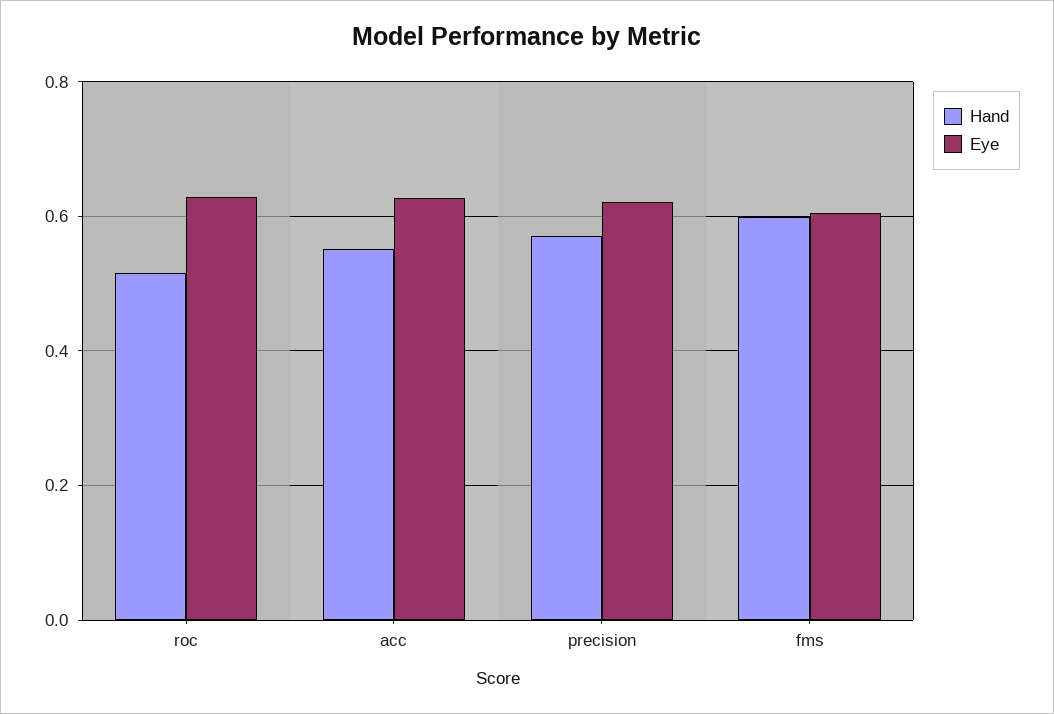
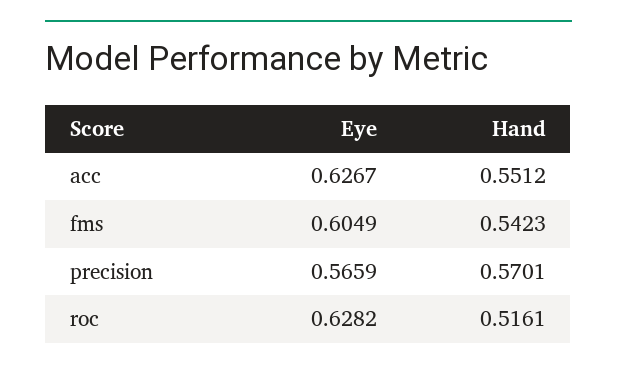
  {
    "Hand": {
      "roc": 0.5161,
      "acc": 0.5512,
      "precision": 0.5701,
-     "fms": 0.6
+     "fms": 0.5423
    },
    "Eye": {
      "roc": 0.6282,
      "acc": 0.6267,
-     "precision": 0.62,
+     "precision": 0.5659,
      "fms": 0.6049
    }
  }

